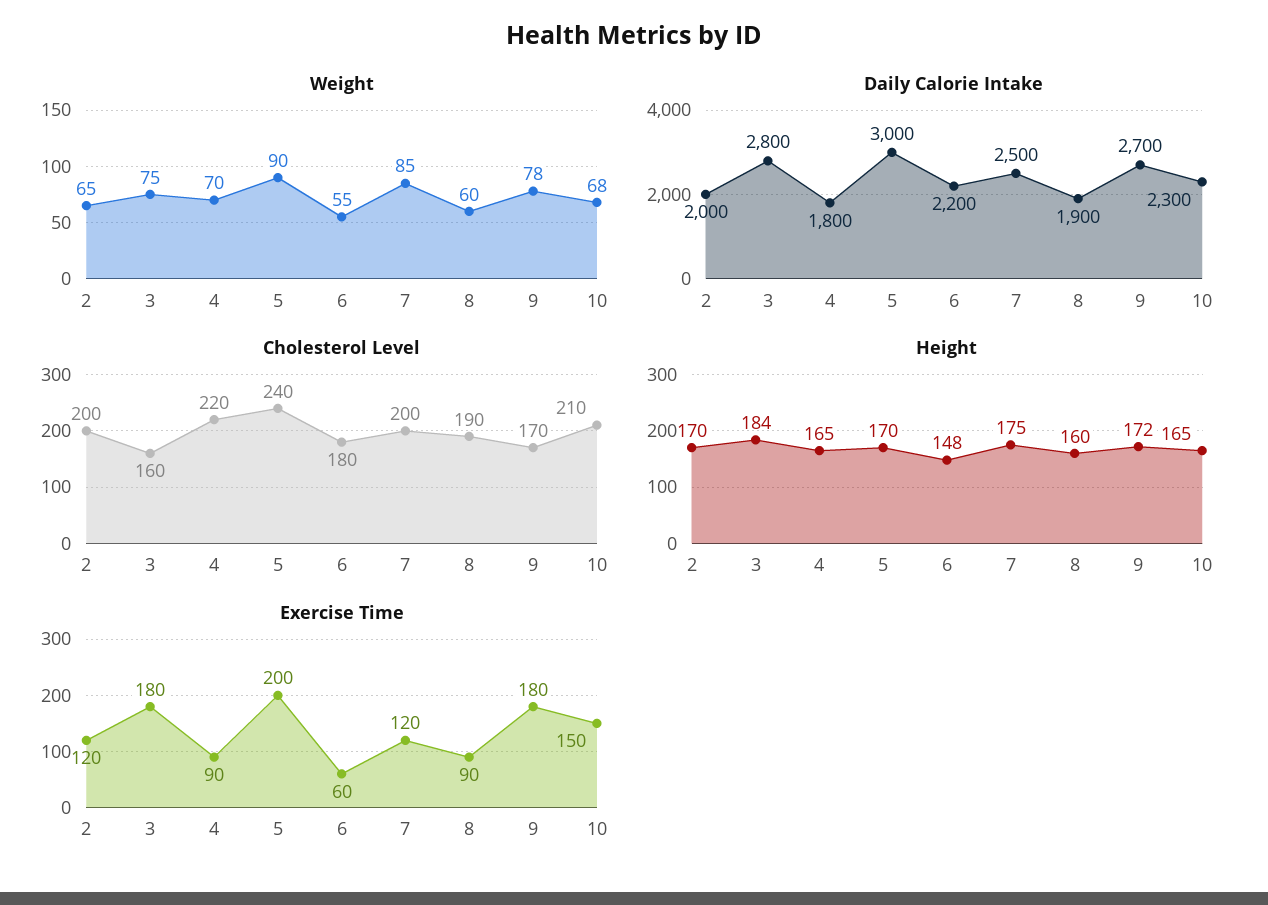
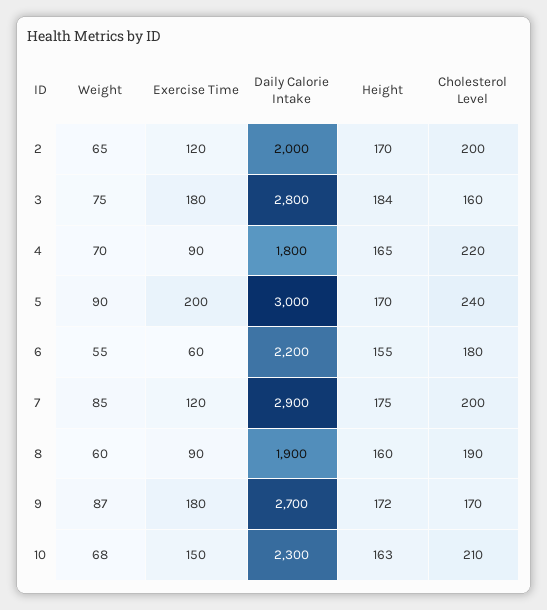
  {
    "Weight": {
      "2": 65,
      "3": 75,
      "4": 70,
      "5": 90,
      "6": 55,
      "7": 85,
      "8": 60,
-     "9": 78,
+     "9": 87,
      "10": 68
    },
    "Daily Calorie Intake": {
      "2": 2000,
      "3": 2800,
      "4": 1800,
      "5": 3000,
      "6": 2200,
-     "7": 2500,
+     "7": 2900,
      "8": 1900,
      "9": 2700,
      "10": 2300
    },
    "Cholesterol Level": {
      "2": 200,
      "3": 160,
      "4": 220,
      "5": 240,
      "6": 180,
      "7": 200,
      "8": 190,
      "9": 170,
      "10": 210
    },
    "Height": {
      "2": 170,
      "3": 184,
      "4": 165,
      "5": 170,
-     "6": 148,
+     "6": 155,
      "7": 175,
      "8": 160,
      "9": 172,
-     "10": 165
+     "10": 163
    },
    "Exercise Time": {
      "2": 120,
      "3": 180,
      "4": 90,
      "5": 200,
      "6": 60,
      "7": 120,
      "8": 90,
      "9": 180,
      "10": 150
    }
  }

